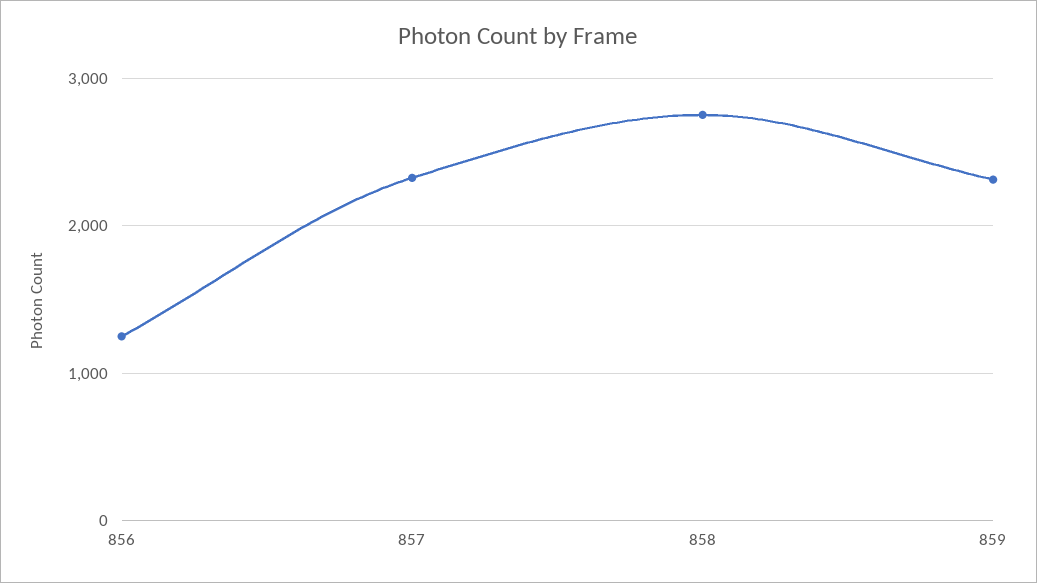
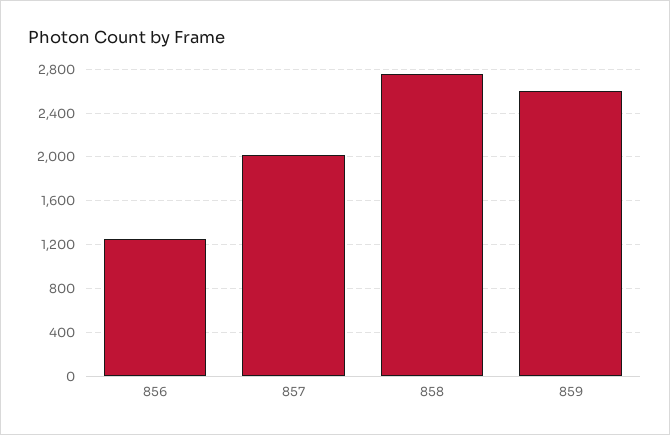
  {
    "856": 1200,
-   "857": 2300,
+   "857": 2000,
    "858": 2800,
-   "859": 2300
+   "859": 2600
  }

